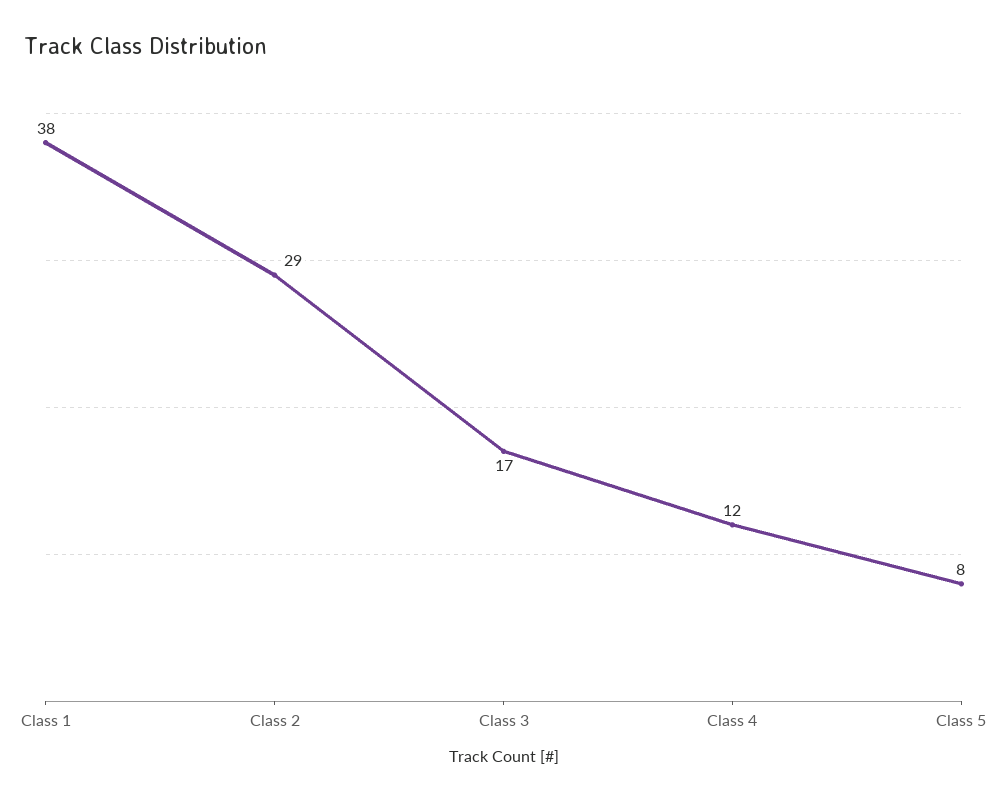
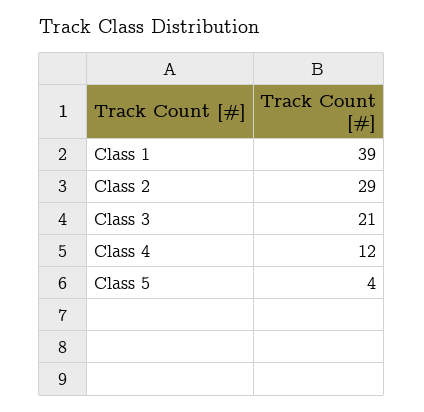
  {
-   "Class 1": 38,
+   "Class 1": 39,
    "Class 2": 29,
-   "Class 3": 17,
+   "Class 3": 21,
    "Class 4": 12,
-   "Class 5": 8
+   "Class 5": 4
  }

